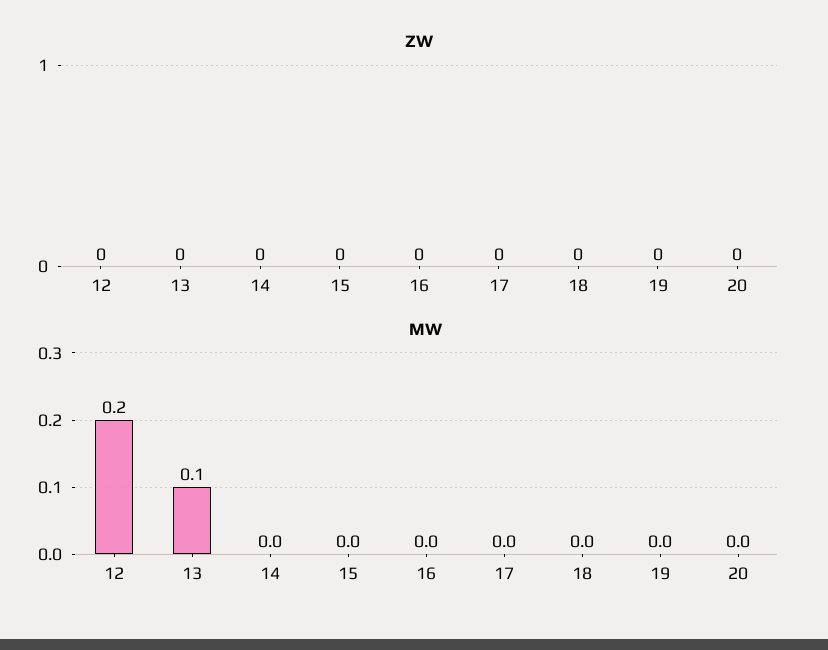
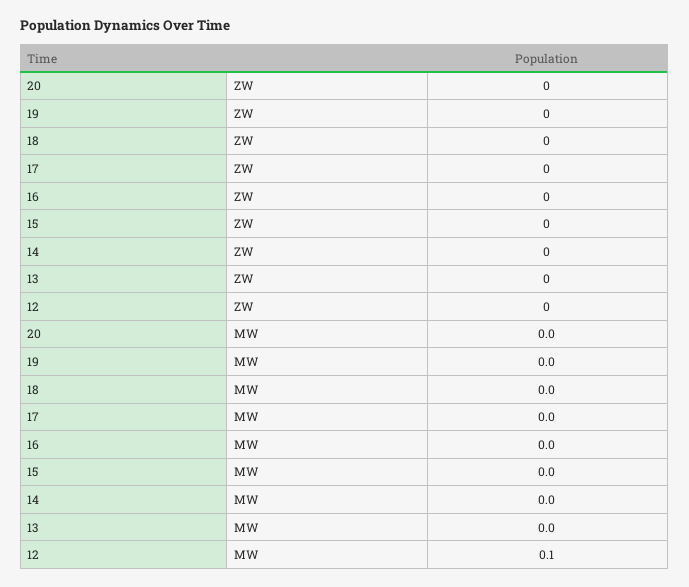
  {
    "ZW": {
      "12": 0,
      "13": 0,
      "14": 0,
      "15": 0,
      "16": 0,
      "17": 0,
      "18": 0,
      "19": 0,
      "20": 0
    },
    "MW": {
-     "12": 0.2,
+     "12": 0.1,
-     "13": 0.1,
+     "13": 0,
      "14": 0,
      "15": 0,
      "16": 0,
      "17": 0,
      "18": 0,
      "19": 0,
      "20": 0
    }
  }

